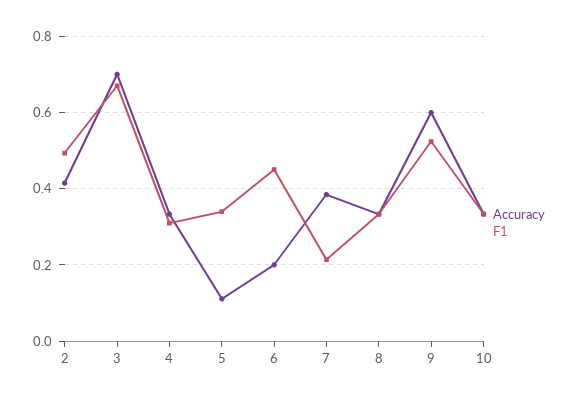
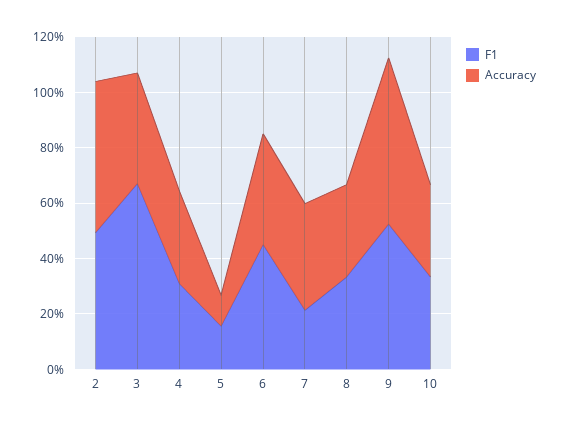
  {
    "Accuracy": {
-     "2": 0.42,
+     "2": 0.55,
-     "3": 0.7,
+     "3": 0.4,
      "4": 0.34,
      "5": 0.12,
-     "6": 0.2,
+     "6": 0.4,
      "7": 0.38,
      "8": 0.34,
      "9": 0.6,
      "10": 0.34
    },
    "F1": {
      "2": 0.5,
      "3": 0.68,
      "4": 0.3,
-     "5": 0.34,
+     "5": 0.15,
      "6": 0.46,
      "7": 0.22,
      "8": 0.34,
      "9": 0.52,
      "10": 0.34
    }
  }

